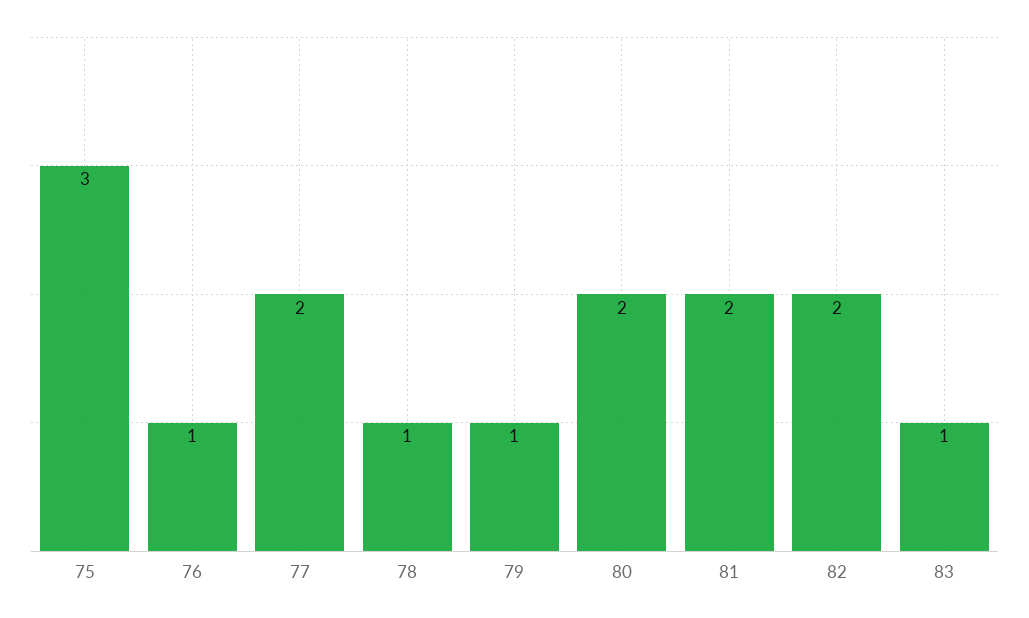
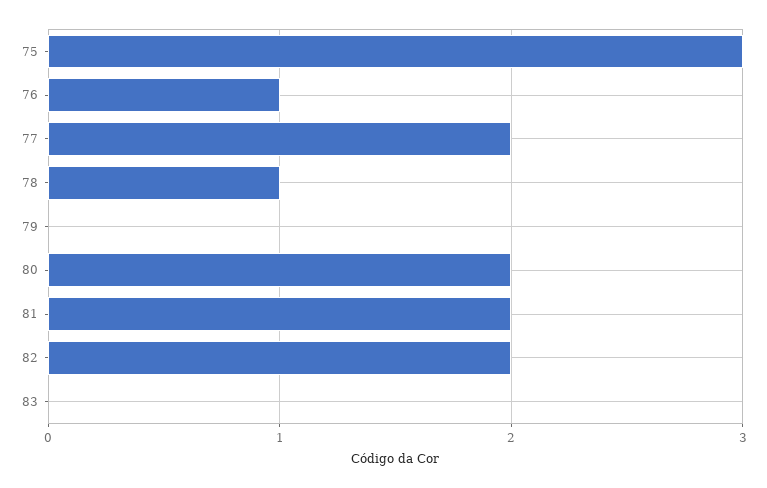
  {
    "75": 3,
    "76": 1,
    "77": 2,
    "78": 1,
-   "79": 1,
+   "79": 0,
    "80": 2,
    "81": 2,
    "82": 2,
-   "83": 1
+   "83": 0
  }

